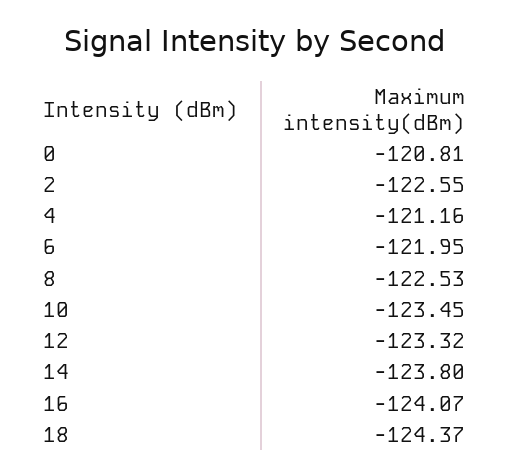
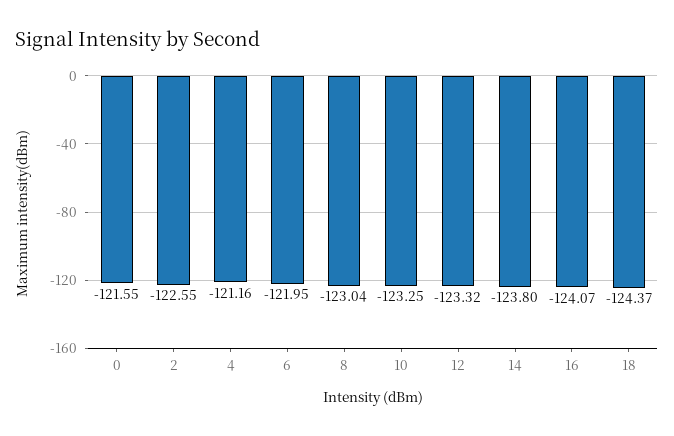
  {
-   "0": -120.81,
+   "0": -121.55,
    "2": -122.55,
    "4": -121.16,
    "6": -121.95,
-   "8": -122.53,
+   "8": -123.04,
-   "10": -123.45,
+   "10": -123.25,
    "12": -123.32,
    "14": -123.8,
    "16": -124.07,
    "18": -124.37
  }

